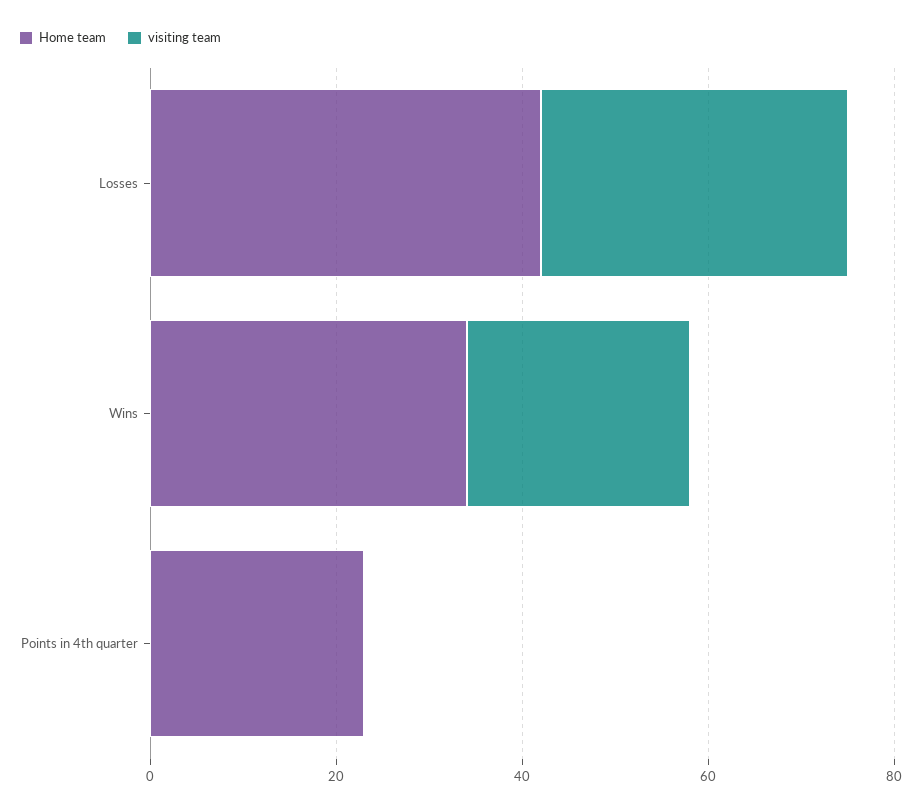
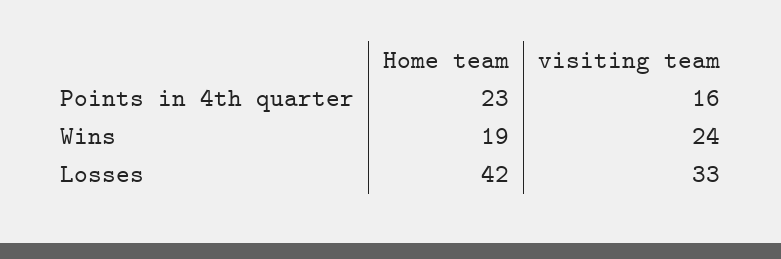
  {
    "Home team": {
      "Losses": 42,
-     "Wins": 35,
+     "Wins": 19,
      "Points in 4th quarter": 23
    },
    "visiting team": {
      "Losses": 33,
      "Wins": 24,
-     "Points in 4th quarter": 0
+     "Points in 4th quarter": 16
    }
  }

